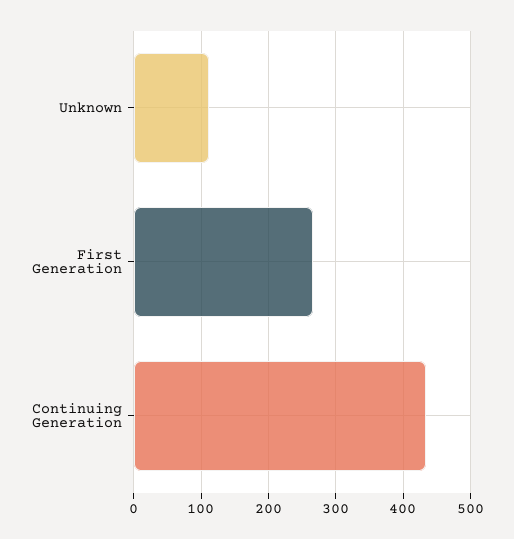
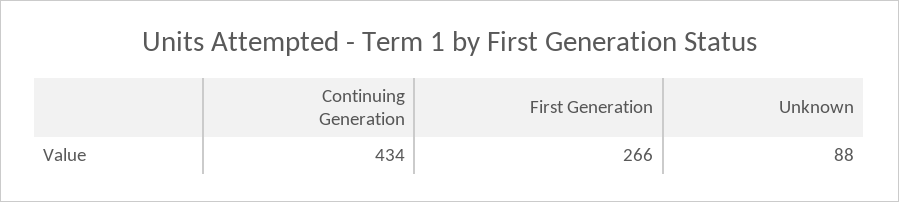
  {
-   "Unknown": 110,
+   "Unknown": 88,
    "First Generation": 266,
    "Continuing Generation": 434
  }

